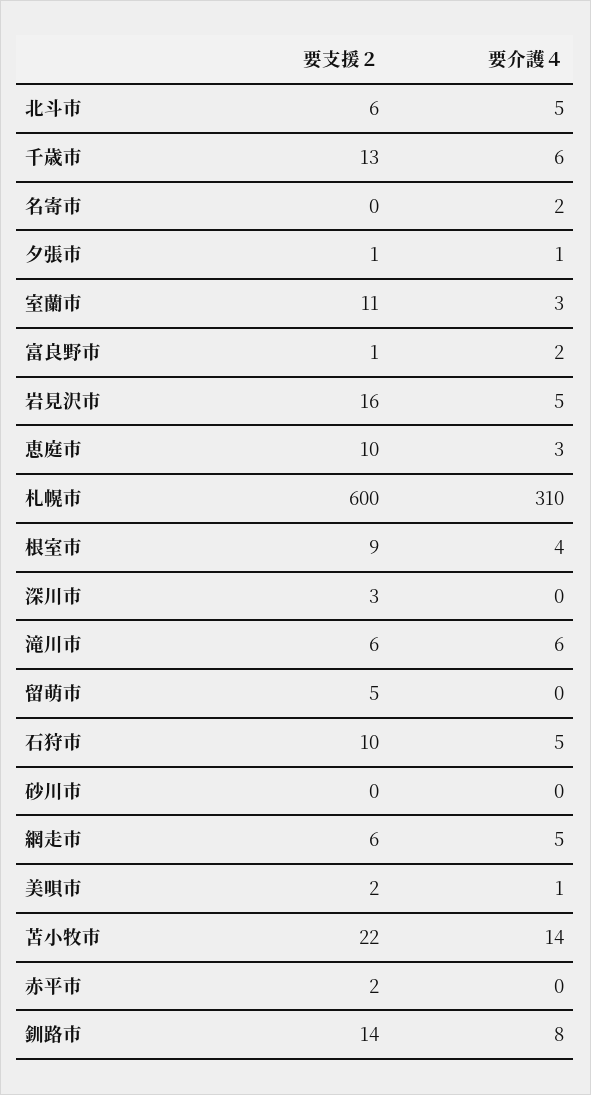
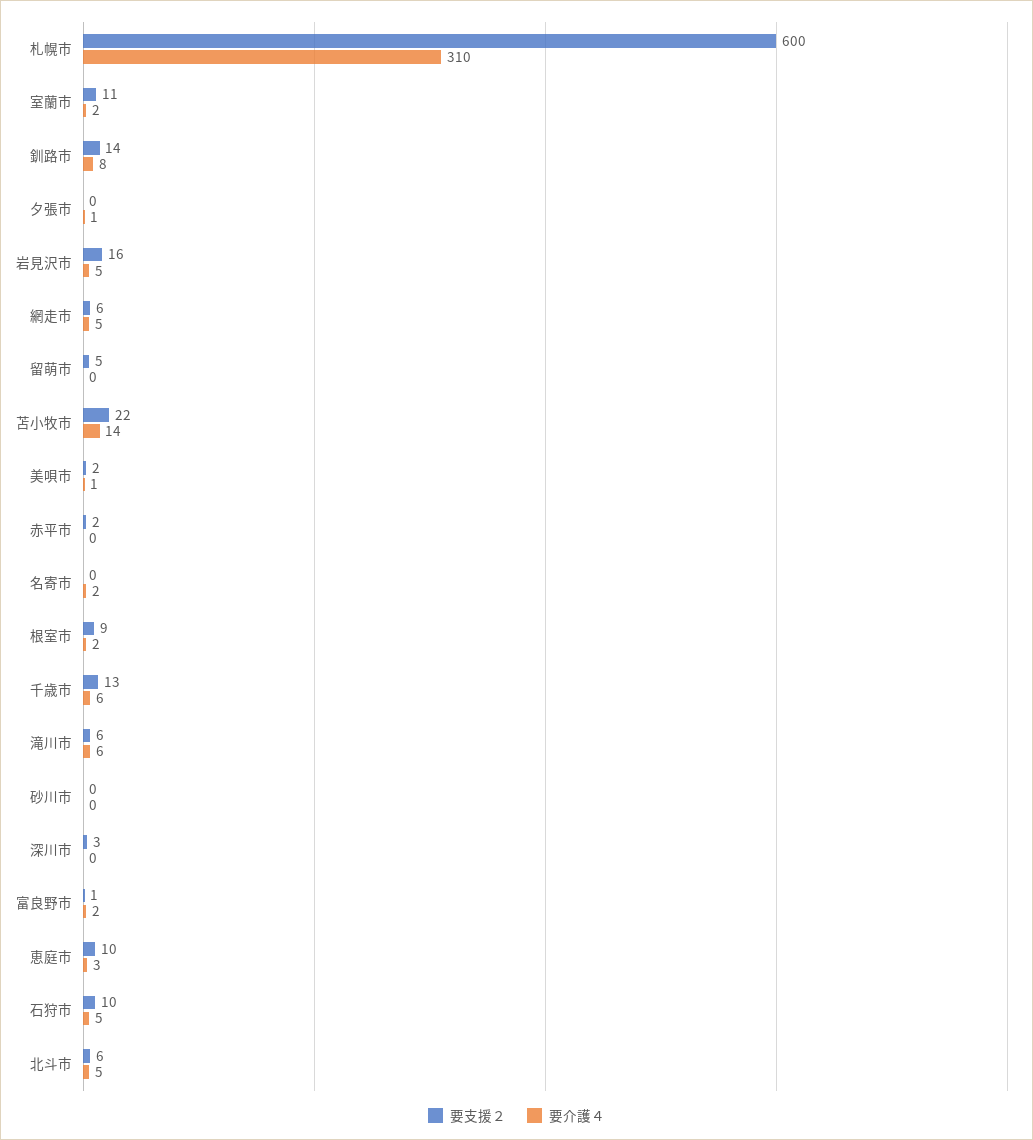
  {
    "要支援２": {
      "北斗市": 6,
      "千歳市": 13,
      "名寄市": 0,
-     "夕張市": 1,
+     "夕張市": 0,
      "室蘭市": 11,
      "富良野市": 1,
      "岩見沢市": 16,
      "恵庭市": 10,
      "札幌市": 600,
      "根室市": 9,
      "深川市": 3,
      "滝川市": 6,
      "留萌市": 5,
      "石狩市": 10,
      "砂川市": 0,
      "網走市": 6,
      "美唄市": 2,
      "苫小牧市": 22,
      "赤平市": 2,
      "釧路市": 14
    },
    "要介護４": {
      "北斗市": 5,
      "千歳市": 6,
      "名寄市": 2,
      "夕張市": 1,
-     "室蘭市": 3,
+     "室蘭市": 2,
      "富良野市": 2,
      "岩見沢市": 5,
      "恵庭市": 3,
      "札幌市": 310,
-     "根室市": 4,
+     "根室市": 2,
      "深川市": 0,
      "滝川市": 6,
      "留萌市": 0,
      "石狩市": 5,
      "砂川市": 0,
      "網走市": 5,
      "美唄市": 1,
      "苫小牧市": 14,
      "赤平市": 0,
      "釧路市": 8
    }
  }

